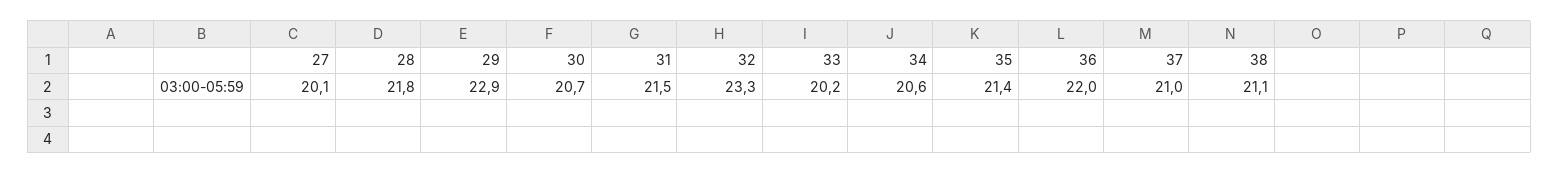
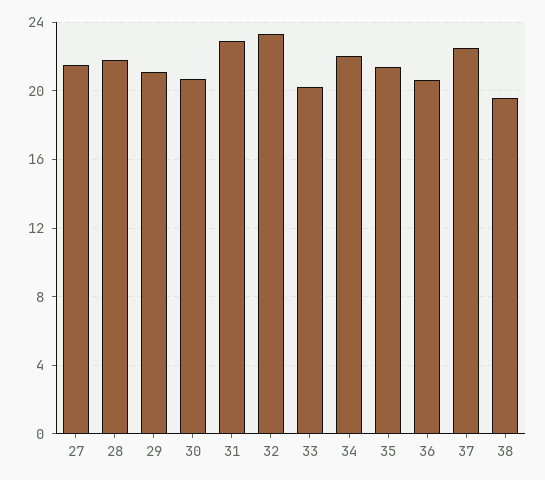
  {
-   "27": 20.1,
+   "27": 21.5,
    "28": 21.8,
-   "29": 22.9,
+   "29": 21,
    "30": 20.7,
-   "31": 21.5,
+   "31": 23,
    "32": 23.3,
    "33": 20.2,
-   "34": 20.6,
+   "34": 22,
    "35": 21.4,
-   "36": 22,
+   "36": 20.5,
-   "37": 21,
+   "37": 22.5,
-   "38": 21.1
+   "38": 19.5
  }

